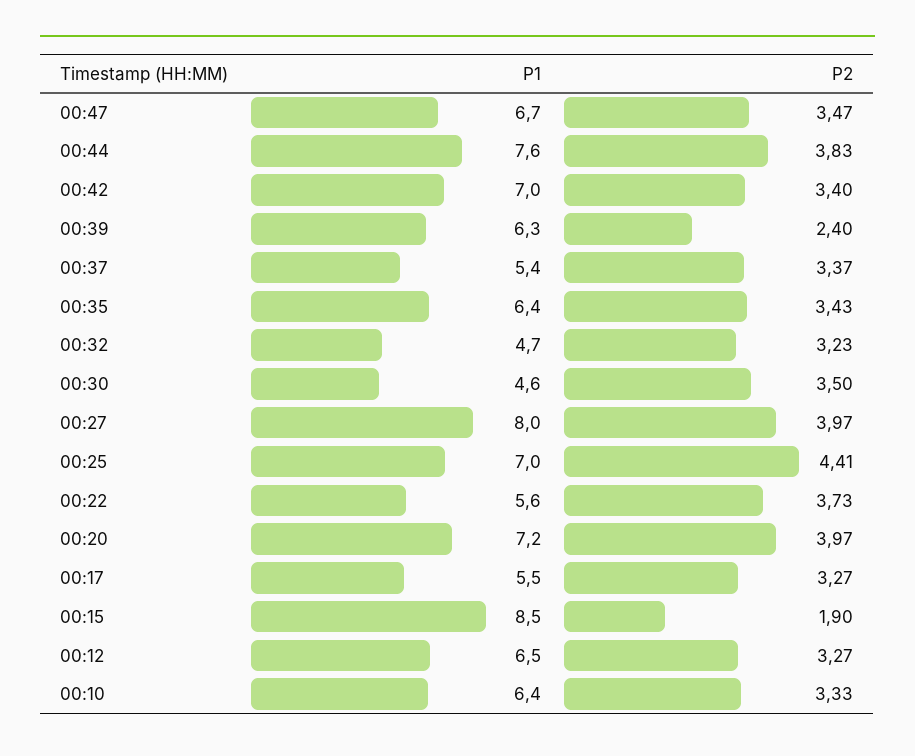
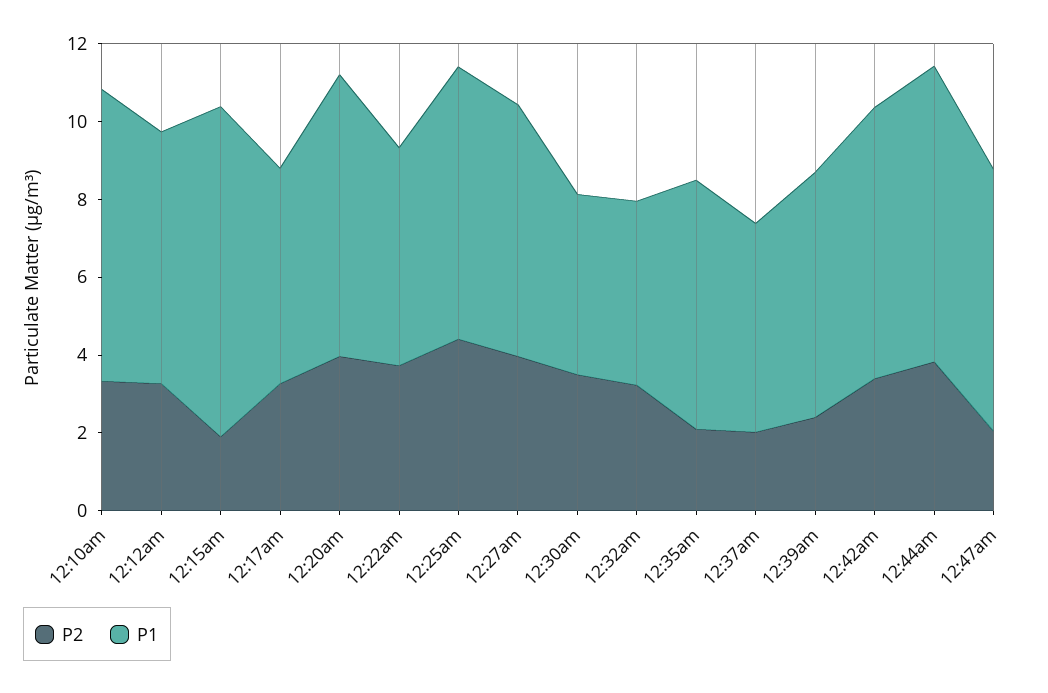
  {
    "P1": {
      "00:47": 6.7,
      "00:44": 7.6,
      "00:42": 7,
      "00:39": 6.3,
      "00:37": 5.4,
      "00:35": 6.4,
      "00:32": 4.7,
      "00:30": 4.6,
-     "00:27": 8,
+     "00:27": 6.5,
      "00:25": 7,
      "00:22": 5.6,
      "00:20": 7.2,
      "00:17": 5.5,
      "00:15": 8.5,
      "00:12": 6.5,
-     "00:10": 6.4
+     "00:10": 7.5
    },
    "P2": {
-     "00:47": 3.47,
+     "00:47": 2,
      "00:44": 3.83,
      "00:42": 3.4,
      "00:39": 2.4,
-     "00:37": 3.37,
+     "00:37": 2,
-     "00:35": 3.43,
+     "00:35": 2,
      "00:32": 3.23,
      "00:30": 3.5,
      "00:27": 3.97,
      "00:25": 4.41,
      "00:22": 3.73,
      "00:20": 3.97,
      "00:17": 3.27,
      "00:15": 1.9,
      "00:12": 3.27,
      "00:10": 3.33
    }
  }

